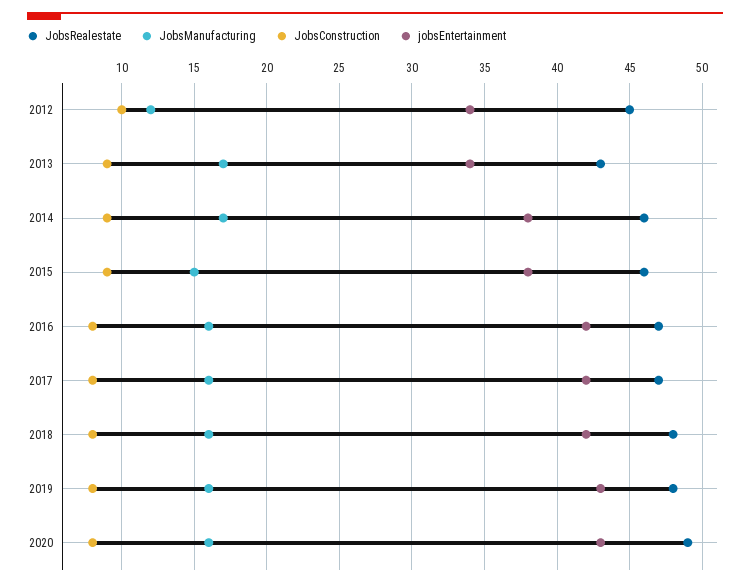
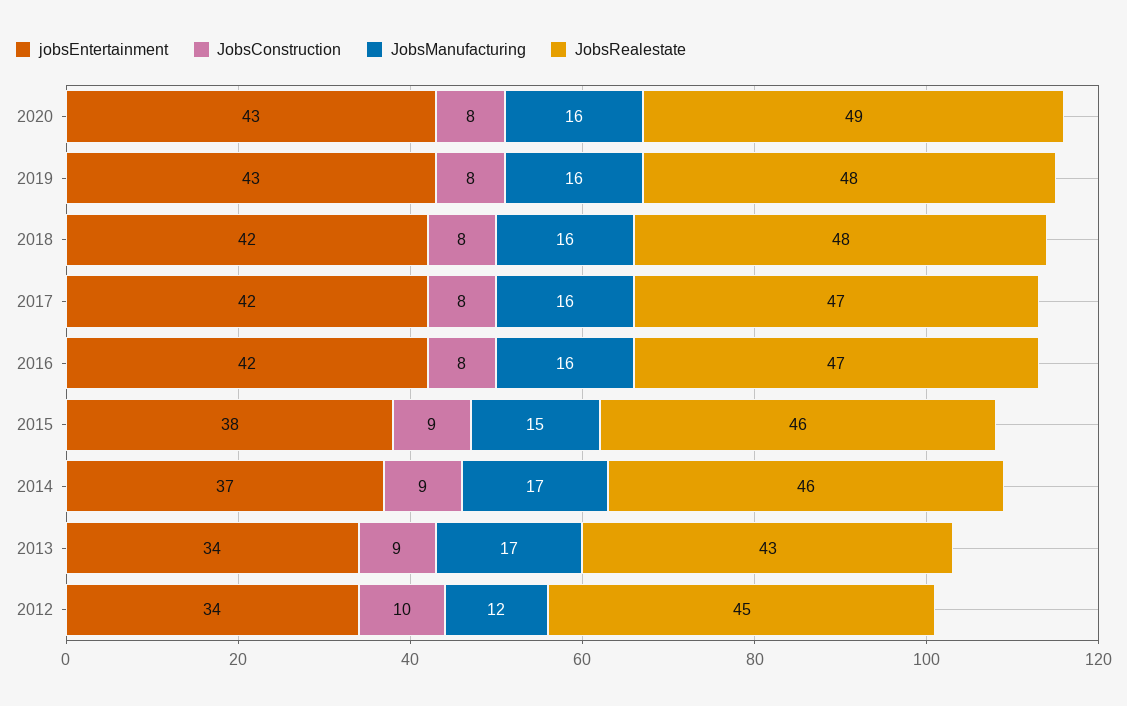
  {
    "JobsRealestate": {
      "2012": 45,
      "2013": 43,
      "2014": 46,
      "2015": 46,
      "2016": 47,
      "2017": 47,
      "2018": 48,
      "2019": 48,
      "2020": 49
    },
    "JobsManufacturing": {
      "2012": 12,
      "2013": 17,
      "2014": 17,
      "2015": 15,
      "2016": 16,
      "2017": 16,
      "2018": 16,
      "2019": 16,
      "2020": 16
    },
    "JobsConstruction": {
      "2012": 10,
      "2013": 9,
      "2014": 9,
      "2015": 9,
      "2016": 8,
      "2017": 8,
      "2018": 8,
      "2019": 8,
      "2020": 8
    },
    "jobsEntertainment": {
      "2012": 34,
      "2013": 34,
-     "2014": 38,
+     "2014": 37,
      "2015": 38,
      "2016": 42,
      "2017": 42,
      "2018": 42,
      "2019": 43,
      "2020": 43
    }
  }

